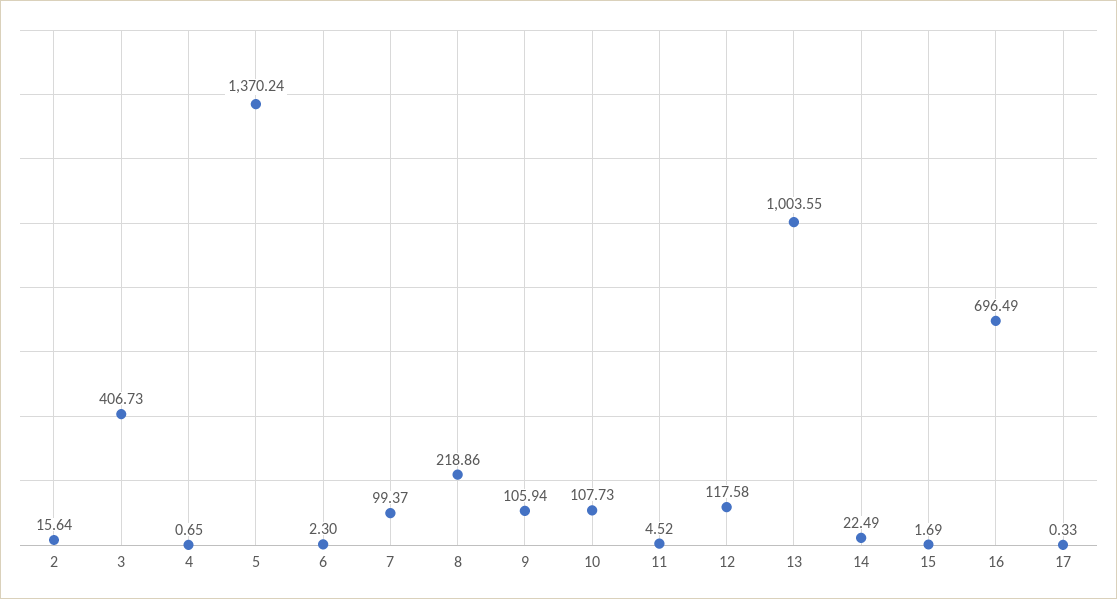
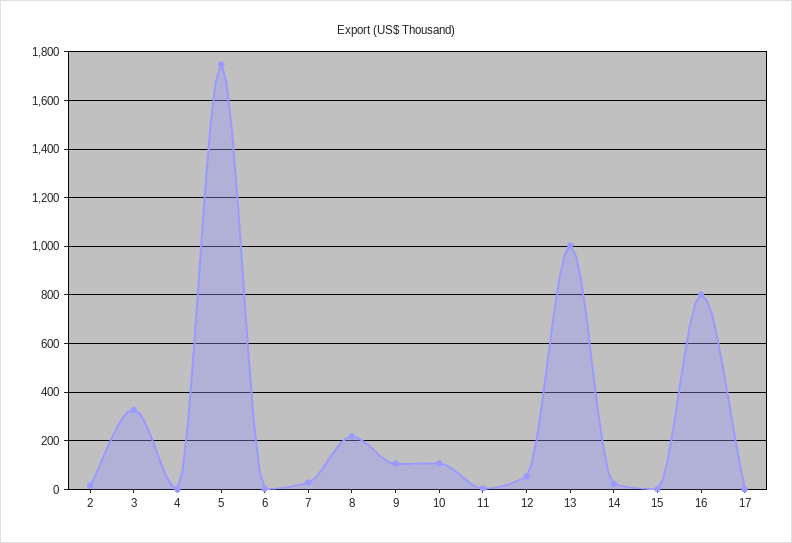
  {
    "2": 15.64,
-   "3": 406.73,
+   "3": 325,
    "4": 0.65,
-   "5": 1370.24,
+   "5": 1750,
    "6": 2.3,
-   "7": 99.37,
+   "7": 25,
    "8": 218.86,
    "9": 105.94,
    "10": 107.73,
    "11": 4.52,
-   "12": 117.58,
+   "12": 50,
    "13": 1003.55,
    "14": 22.49,
    "15": 1.69,
-   "16": 696.49,
+   "16": 800,
    "17": 0.33
  }

